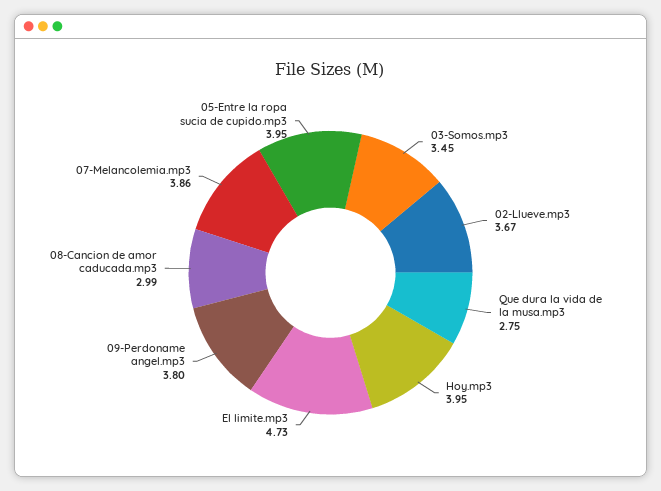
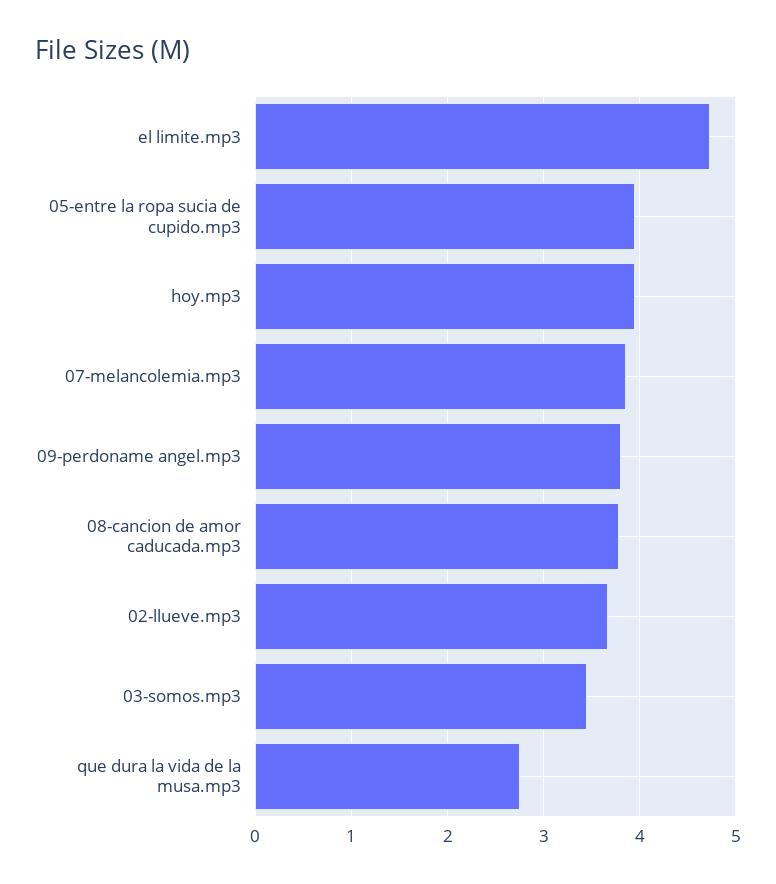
  {
    "03-Somos.mp3": 3.45,
    "02-Llueve.mp3": 3.67,
    "Que dura la vida de la musa.mp3": 2.75,
    "Hoy.mp3": 3.95,
    "El limite.mp3": 4.73,
    "09-Perdoname angel.mp3": 3.8,
-   "08-Cancion de amor caducada.mp3": 2.99,
+   "08-Cancion de amor caducada.mp3": 3.8,
    "07-Melancolemia.mp3": 3.86,
    "05-Entre la ropa sucia de cupido.mp3": 3.95
  }

